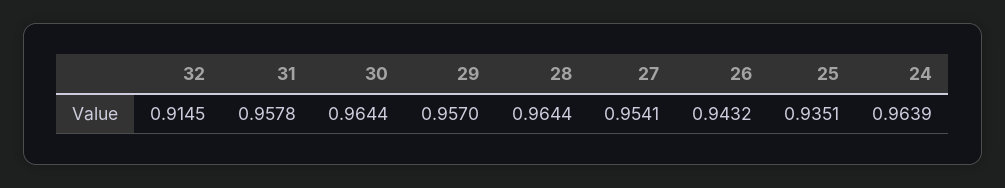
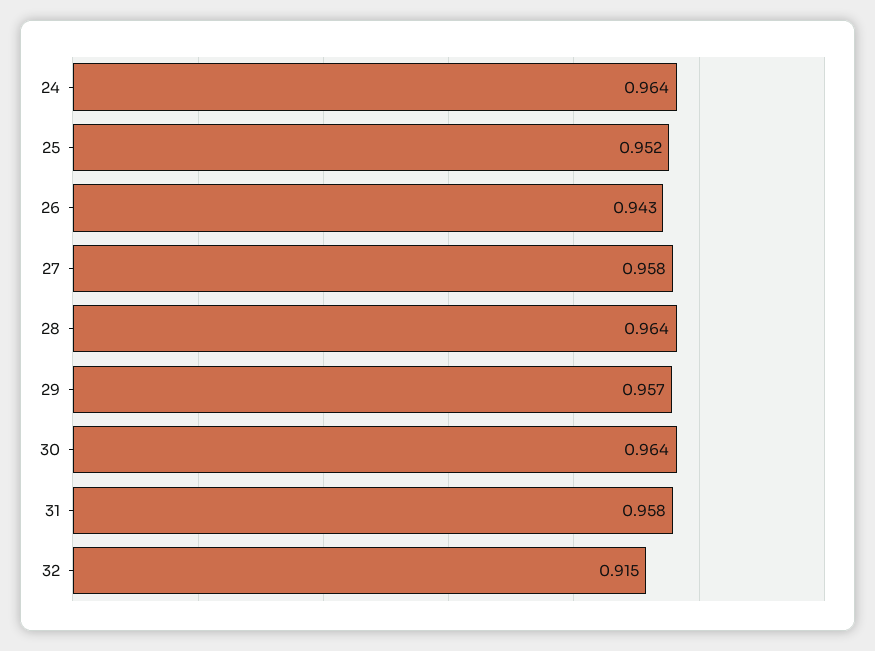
  {
    "32": 0.9145,
    "31": 0.9578,
    "30": 0.9644,
    "29": 0.957,
    "28": 0.9644,
-   "27": 0.9541,
+   "27": 0.958,
    "26": 0.9432,
-   "25": 0.9351,
+   "25": 0.952,
    "24": 0.9639
  }

